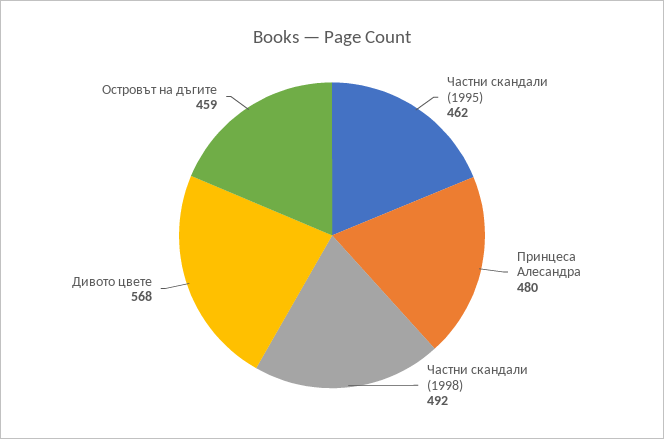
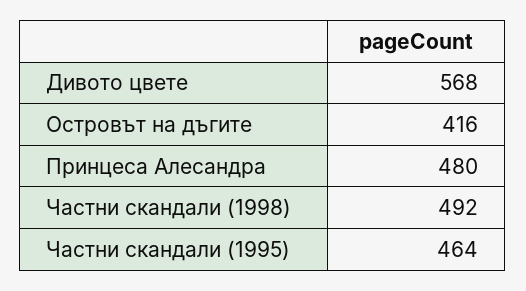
  {
-   "Частни скандали (1995)": 462,
+   "Частни скандали (1995)": 464,
    "Принцеса Алесандра": 480,
    "Частни скандали (1998)": 492,
    "Дивото цвете": 568,
-   "Островът на дъгите": 459
+   "Островът на дъгите": 416
  }

